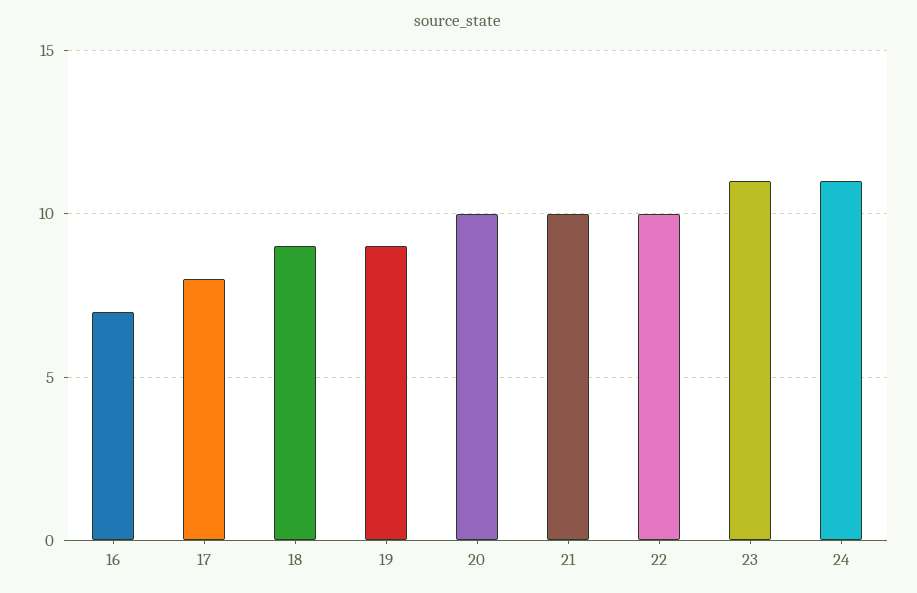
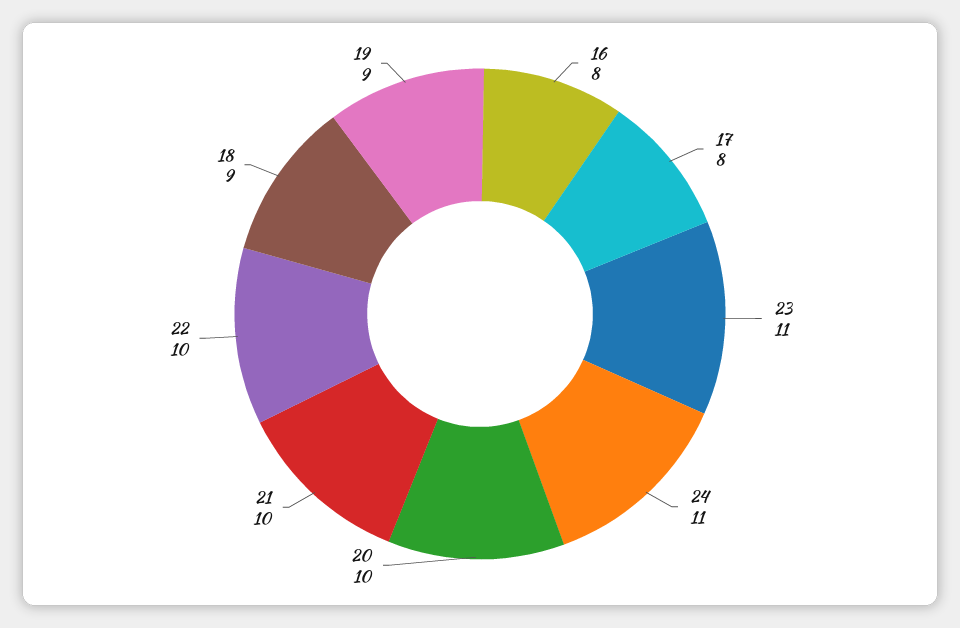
  {
-   "16": 7,
+   "16": 8,
    "17": 8,
    "18": 9,
    "19": 9,
    "20": 10,
    "21": 10,
    "22": 10,
    "23": 11,
    "24": 11
  }

